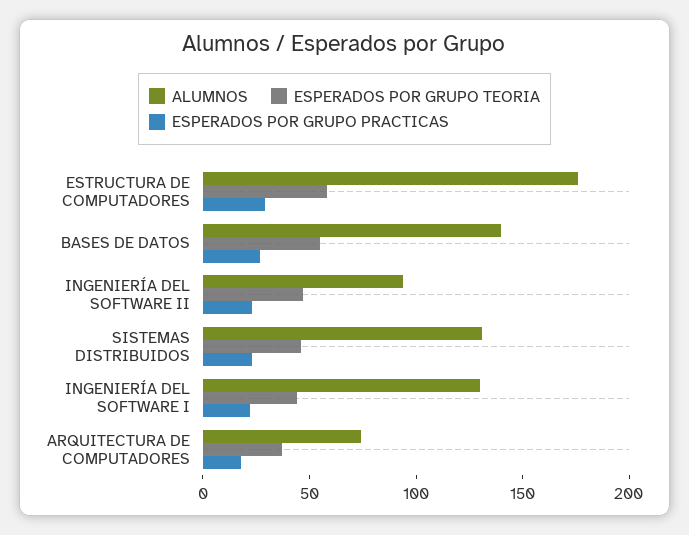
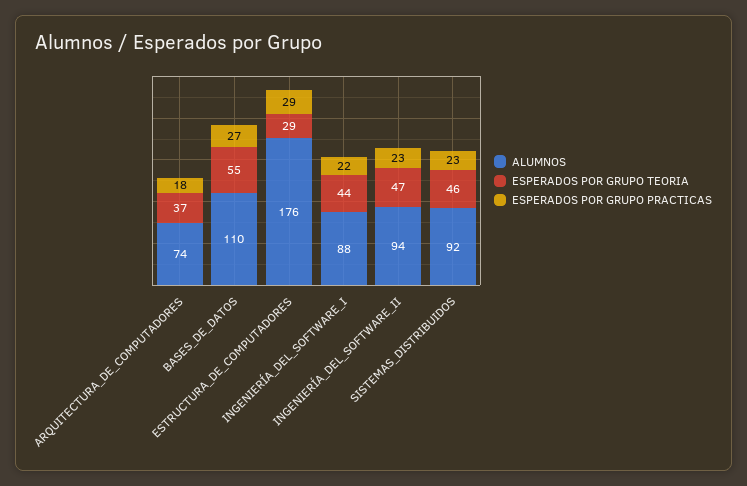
  {
    "ALUMNOS": {
      "ESTRUCTURA DE COMPUTADORES": 176,
-     "BASES DE DATOS": 140,
+     "BASES DE DATOS": 110,
      "INGENIERÍA DEL SOFTWARE II": 94,
-     "SISTEMAS DISTRIBUIDOS": 130,
+     "SISTEMAS DISTRIBUIDOS": 92,
-     "INGENIERÍA DEL SOFTWARE I": 130,
+     "INGENIERÍA DEL SOFTWARE I": 88,
      "ARQUITECTURA DE COMPUTADORES": 74
    },
    "ESPERADOS POR GRUPO TEORIA": {
-     "ESTRUCTURA DE COMPUTADORES": 60,
+     "ESTRUCTURA DE COMPUTADORES": 29,
      "BASES DE DATOS": 55,
      "INGENIERÍA DEL SOFTWARE II": 47,
      "SISTEMAS DISTRIBUIDOS": 46,
      "INGENIERÍA DEL SOFTWARE I": 44,
      "ARQUITECTURA DE COMPUTADORES": 37
    },
    "ESPERADOS POR GRUPO PRACTICAS": {
      "ESTRUCTURA DE COMPUTADORES": 29,
      "BASES DE DATOS": 27,
      "INGENIERÍA DEL SOFTWARE II": 23,
      "SISTEMAS DISTRIBUIDOS": 23,
      "INGENIERÍA DEL SOFTWARE I": 22,
      "ARQUITECTURA DE COMPUTADORES": 18
    }
  }

